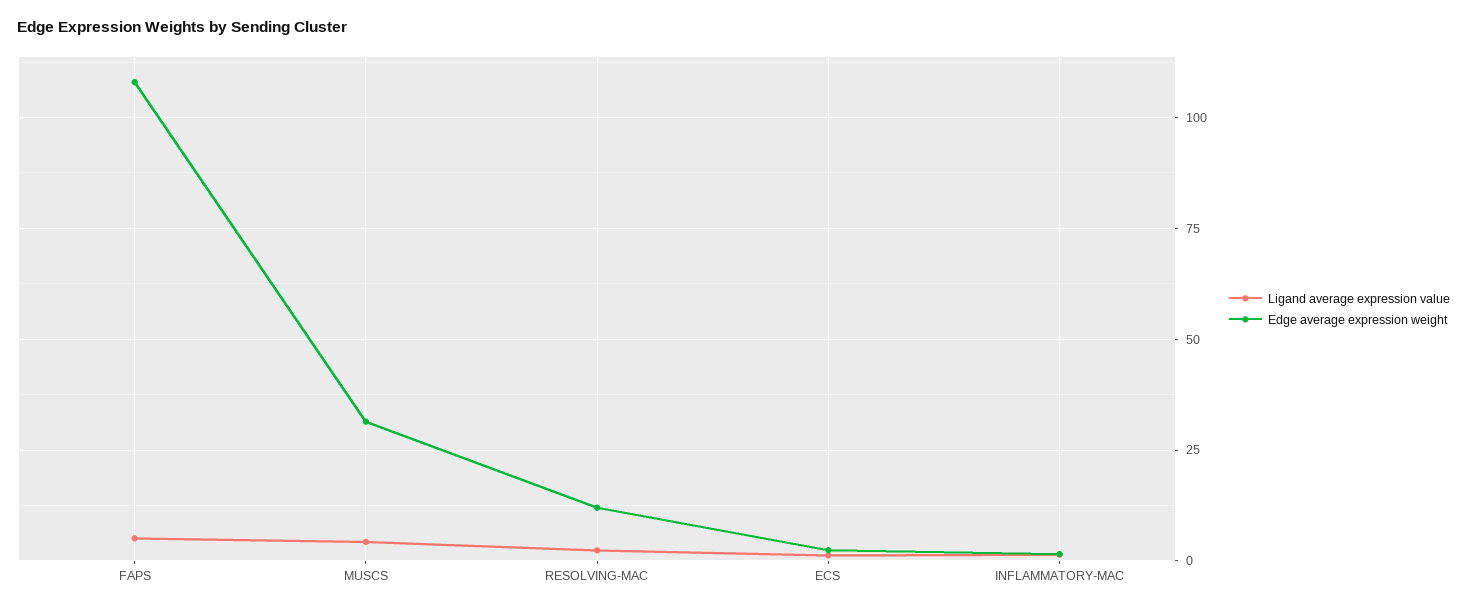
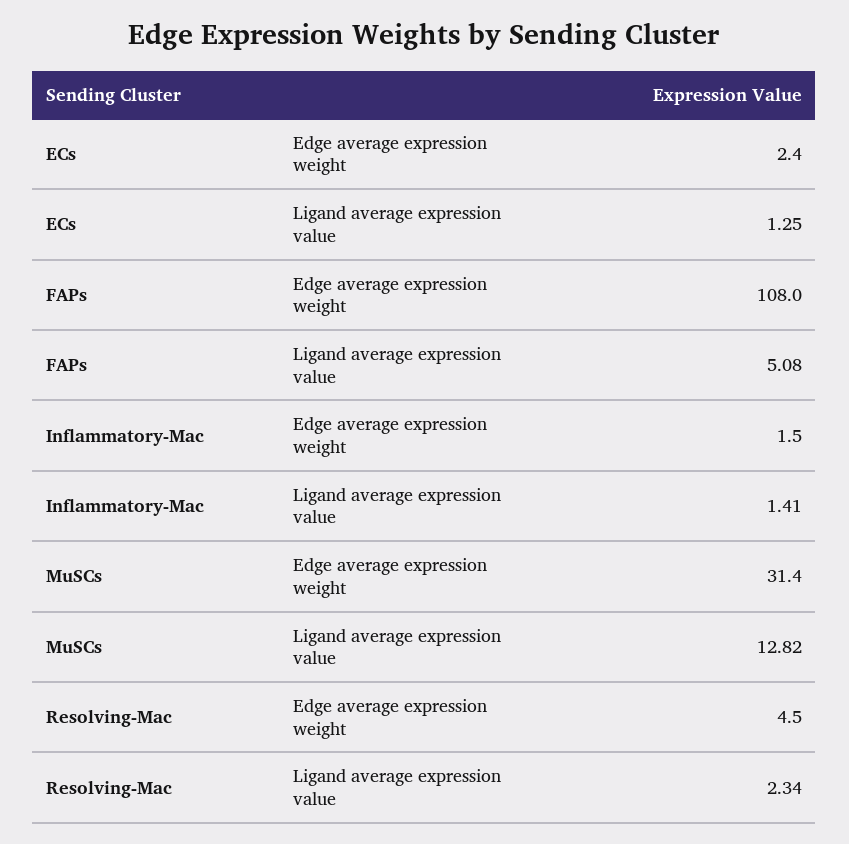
  {
    "Ligand average expression value": {
      "FAPS": 5.08,
-     "MUSCS": 5,
+     "MUSCS": 12.82,
      "RESOLVING-MAC": 2.34,
      "ECS": 1.25,
      "INFLAMMATORY-MAC": 1.41
    },
    "Edge average expression weight": {
      "FAPS": 108,
      "MUSCS": 31.4,
-     "RESOLVING-MAC": 12.5,
+     "RESOLVING-MAC": 4.5,
      "ECS": 2.4,
      "INFLAMMATORY-MAC": 1.5
    }
  }

